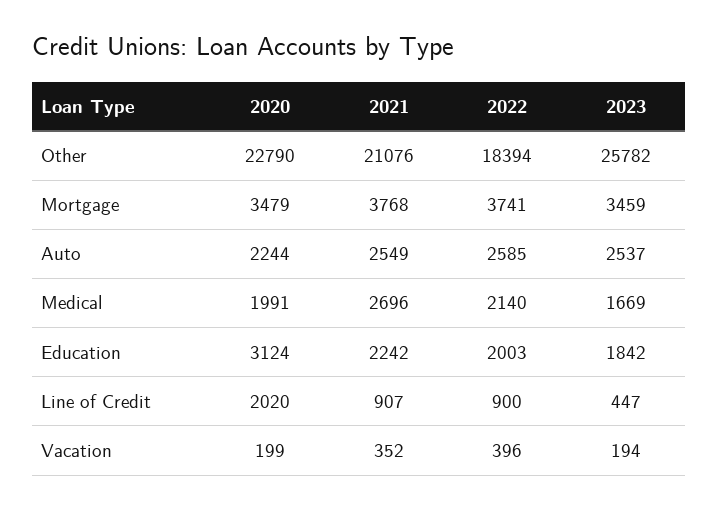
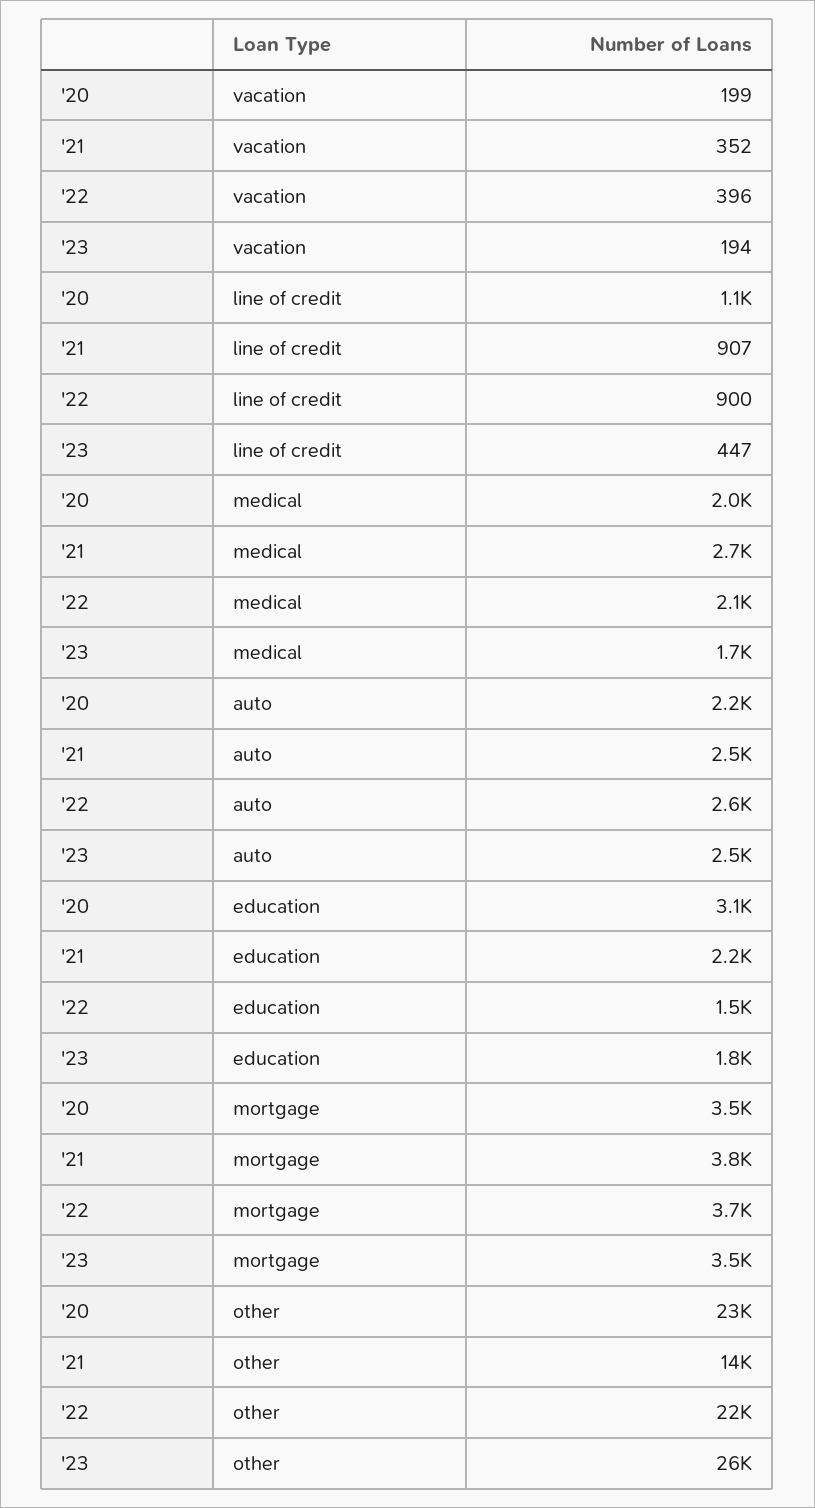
  {
    "2020": {
      "Other": 22790,
      "Mortgage": 3479,
      "Auto": 2244,
      "Medical": 1991,
      "Education": 3124,
-     "Line of Credit": 2020,
+     "Line of Credit": 1100,
      "Vacation": 199
    },
    "2021": {
-     "Other": 21076,
+     "Other": 14000,
      "Mortgage": 3768,
      "Auto": 2549,
      "Medical": 2696,
      "Education": 2242,
      "Line of Credit": 907,
      "Vacation": 352
    },
    "2022": {
-     "Other": 18394,
+     "Other": 22000,
      "Mortgage": 3741,
      "Auto": 2585,
      "Medical": 2140,
-     "Education": 2003,
+     "Education": 1500,
      "Line of Credit": 900,
      "Vacation": 396
    },
    "2023": {
      "Other": 25782,
      "Mortgage": 3459,
      "Auto": 2537,
      "Medical": 1669,
      "Education": 1842,
      "Line of Credit": 447,
      "Vacation": 194
    }
  }

